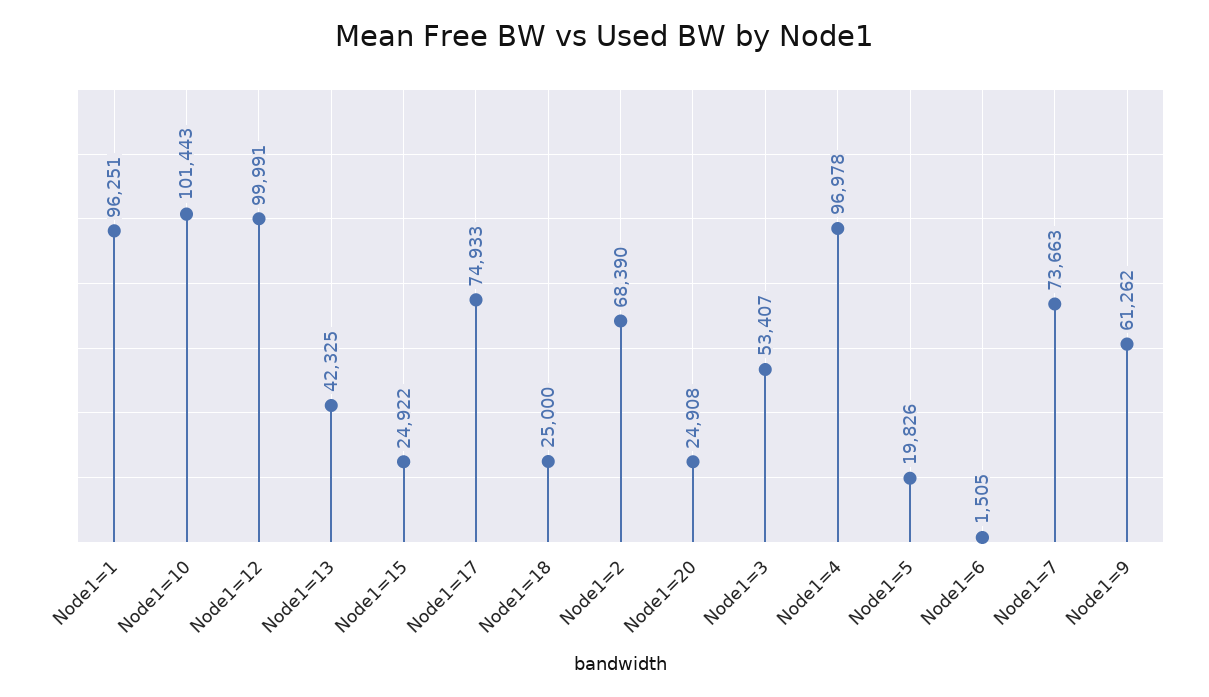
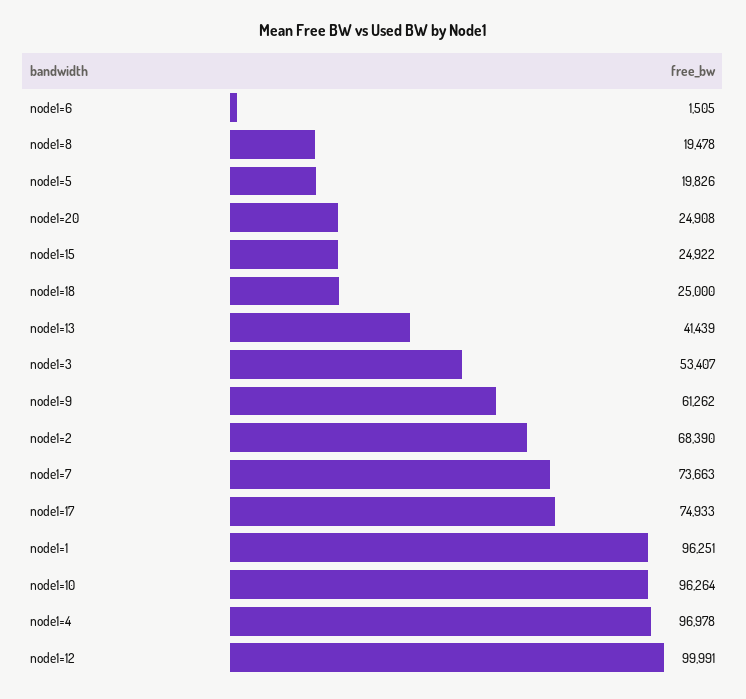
  {
    "Node1=1": 96251,
-   "Node1=10": 101443,
+   "Node1=10": 96264,
    "Node1=12": 99991,
-   "Node1=13": 42325,
+   "Node1=13": 41439,
    "Node1=15": 24922,
    "Node1=17": 74933,
    "Node1=18": 25000,
    "Node1=2": 68390,
    "Node1=20": 24908,
    "Node1=3": 53407,
    "Node1=4": 96978,
    "Node1=5": 19826,
    "Node1=6": 1505,
    "Node1=7": 73663,
-   "Node1=9": 61262
+   "Node1=9": 61262,
+   "node1=8": 19478
  }

